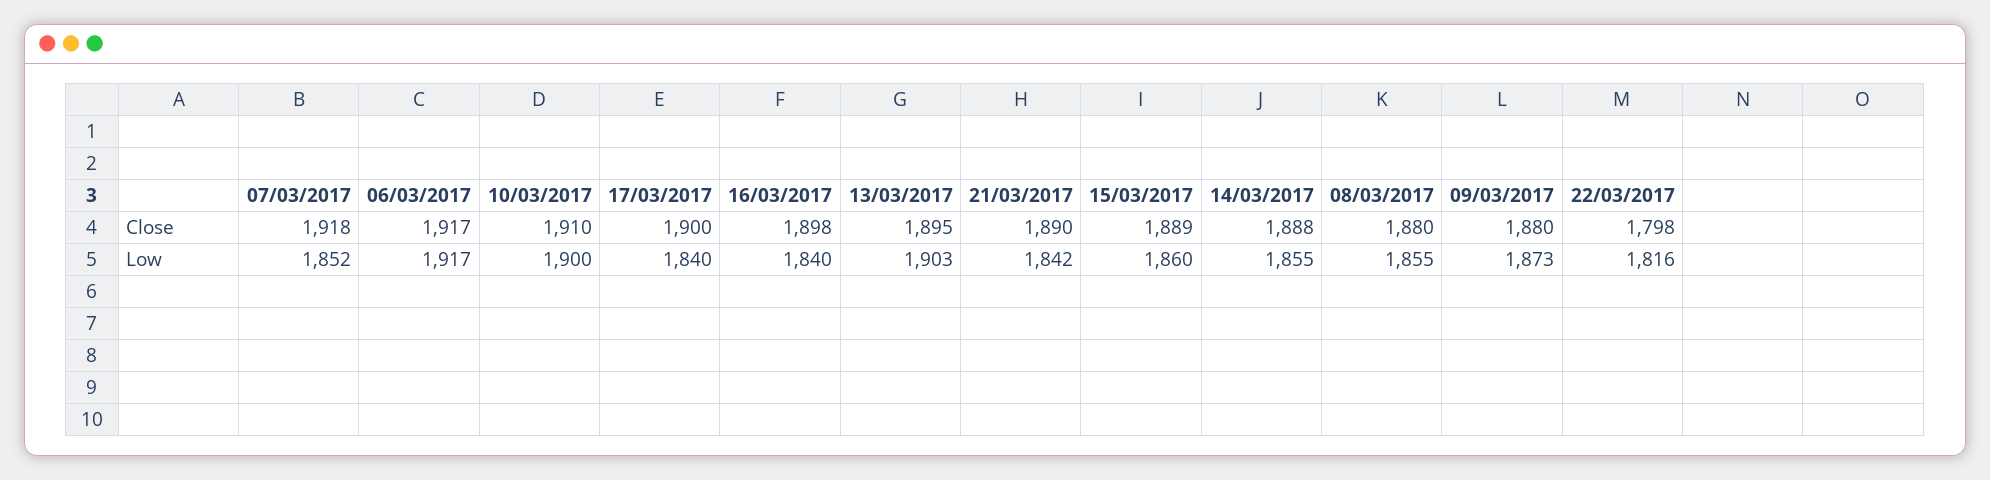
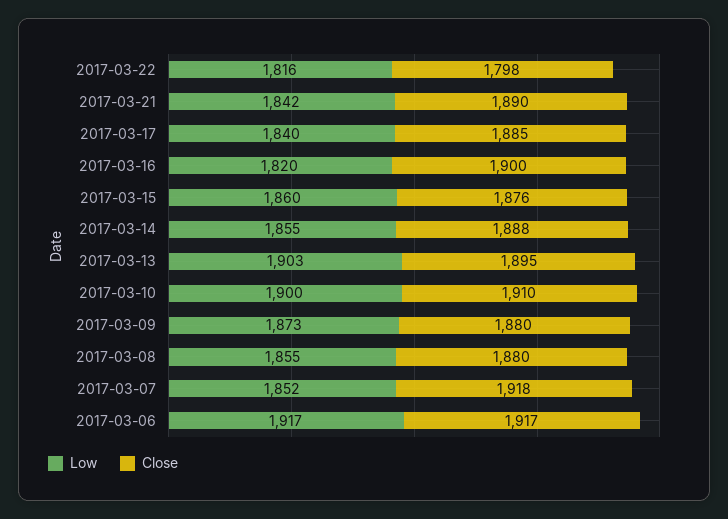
  {
    "Close": {
      "07/03/2017": 1918,
      "06/03/2017": 1917,
      "10/03/2017": 1910,
-     "17/03/2017": 1900,
+     "17/03/2017": 1885,
-     "16/03/2017": 1898,
+     "16/03/2017": 1900,
      "13/03/2017": 1895,
      "21/03/2017": 1890,
-     "15/03/2017": 1889,
+     "15/03/2017": 1876,
      "14/03/2017": 1888,
      "08/03/2017": 1880,
      "09/03/2017": 1880,
      "22/03/2017": 1798
    },
    "Low": {
      "07/03/2017": 1852,
      "06/03/2017": 1917,
      "10/03/2017": 1900,
      "17/03/2017": 1840,
-     "16/03/2017": 1840,
+     "16/03/2017": 1820,
      "13/03/2017": 1903,
      "21/03/2017": 1842,
      "15/03/2017": 1860,
      "14/03/2017": 1855,
      "08/03/2017": 1855,
      "09/03/2017": 1873,
      "22/03/2017": 1816
    }
  }

